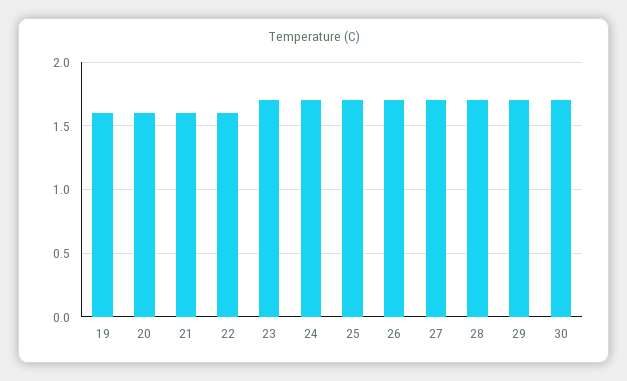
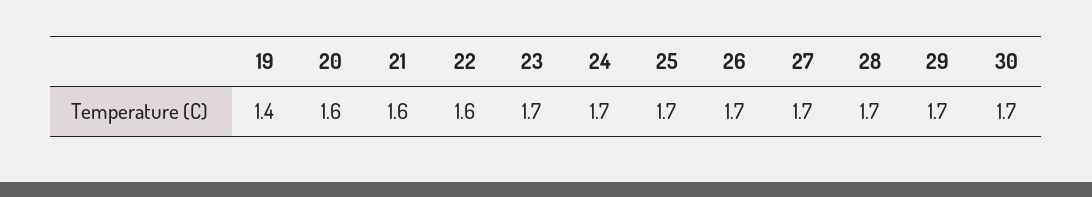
  {
-   "19": 1.6,
+   "19": 1.4,
    "20": 1.6,
    "21": 1.6,
    "22": 1.6,
    "23": 1.7,
    "24": 1.7,
    "25": 1.7,
    "26": 1.7,
    "27": 1.7,
    "28": 1.7,
    "29": 1.7,
    "30": 1.7
  }

